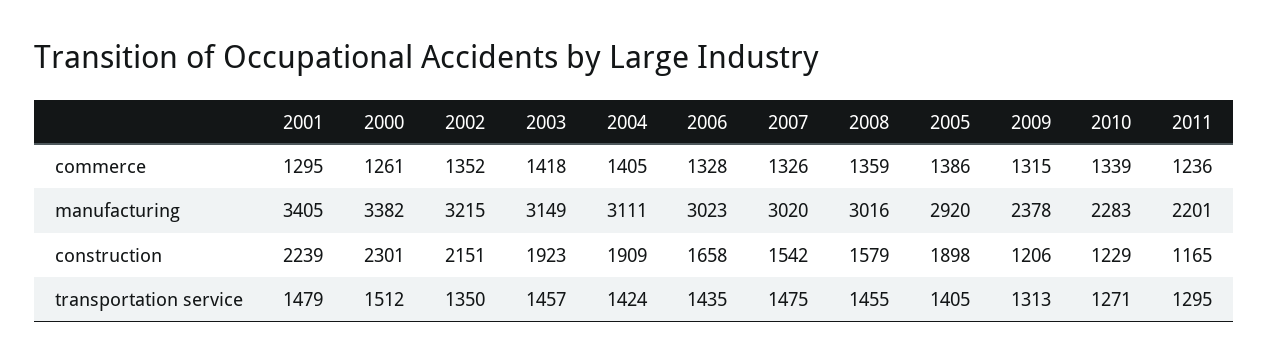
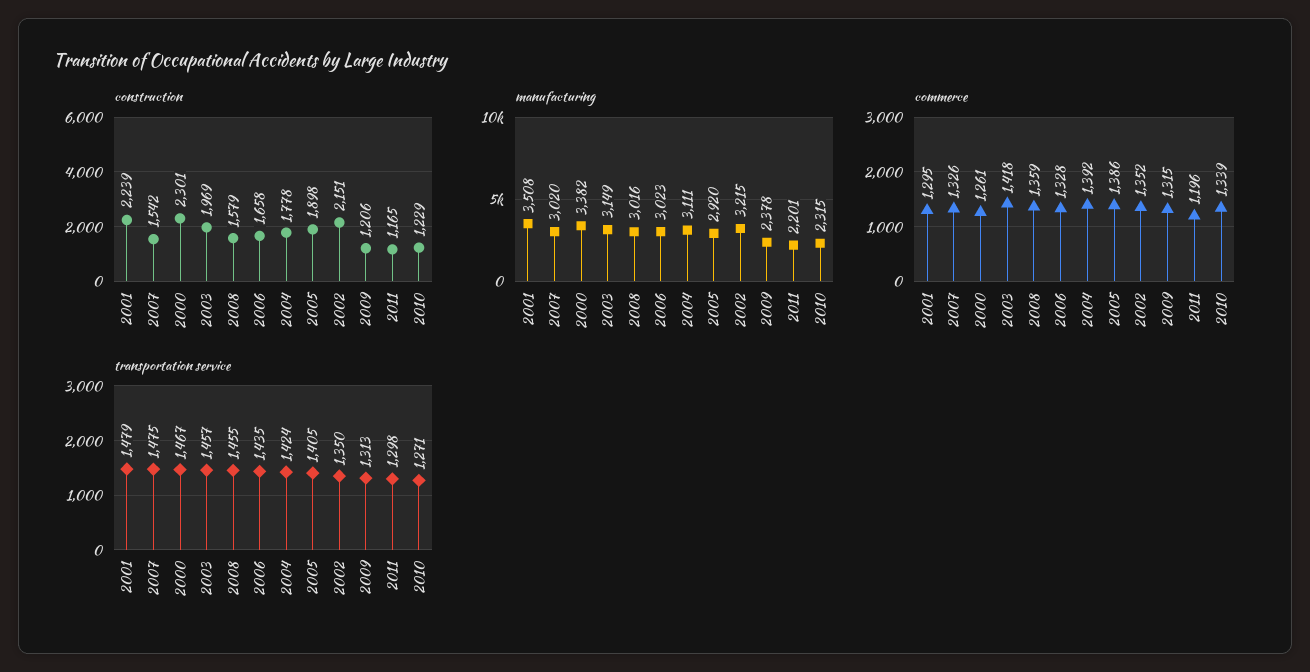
  {
    "commerce": {
      "2001": 1295,
      "2000": 1261,
      "2002": 1352,
      "2003": 1418,
-     "2004": 1405,
+     "2004": 1392,
      "2006": 1328,
      "2007": 1326,
      "2008": 1359,
      "2005": 1386,
      "2009": 1315,
      "2010": 1339,
-     "2011": 1236
+     "2011": 1196
    },
    "manufacturing": {
-     "2001": 3405,
+     "2001": 3508,
      "2000": 3382,
      "2002": 3215,
      "2003": 3149,
      "2004": 3111,
      "2006": 3023,
      "2007": 3020,
      "2008": 3016,
      "2005": 2920,
      "2009": 2378,
-     "2010": 2283,
+     "2010": 2315,
      "2011": 2201
    },
    "construction": {
      "2001": 2239,
      "2000": 2301,
      "2002": 2151,
-     "2003": 1923,
+     "2003": 1969,
-     "2004": 1909,
+     "2004": 1778,
      "2006": 1658,
      "2007": 1542,
      "2008": 1579,
      "2005": 1898,
      "2009": 1206,
      "2010": 1229,
      "2011": 1165
    },
    "transportation service": {
      "2001": 1479,
-     "2000": 1512,
+     "2000": 1467,
      "2002": 1350,
      "2003": 1457,
      "2004": 1424,
      "2006": 1435,
      "2007": 1475,
      "2008": 1455,
      "2005": 1405,
      "2009": 1313,
      "2010": 1271,
-     "2011": 1295
+     "2011": 1298
    }
  }

